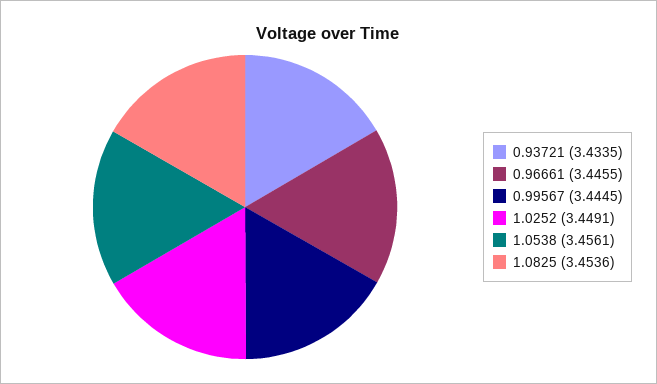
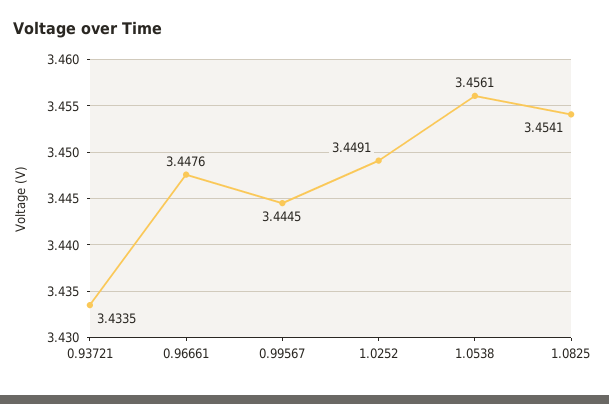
  {
    "0.93721": 3.4335,
-   "0.96661": 3.4455,
+   "0.96661": 3.4476,
    "0.99567": 3.4445,
    "1.0252": 3.4491,
    "1.0538": 3.4561,
-   "1.0825": 3.4536
+   "1.0825": 3.4541
  }

